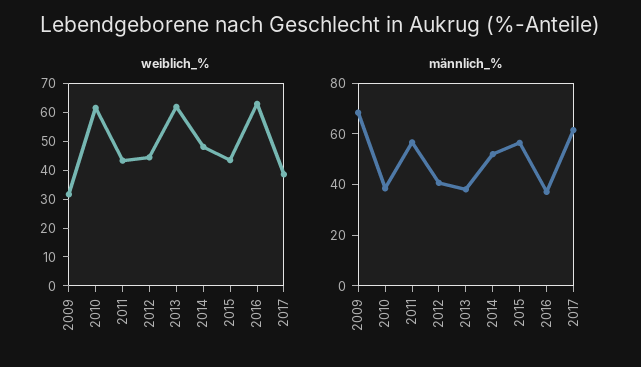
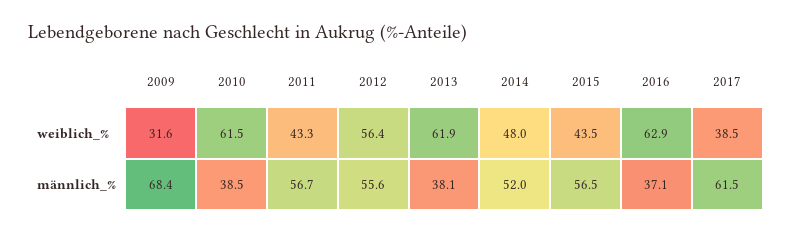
  {
    "weiblich_%": {
      "2009": 31.6,
      "2010": 61.5,
      "2011": 43.3,
-     "2012": 45,
+     "2012": 56.4,
      "2013": 61.9,
      "2014": 48,
      "2015": 43.5,
      "2016": 62.9,
      "2017": 38.5
    },
    "männlich_%": {
      "2009": 68.4,
      "2010": 38.5,
      "2011": 56.7,
-     "2012": 40,
+     "2012": 55.6,
      "2013": 38.1,
      "2014": 52,
      "2015": 56.5,
      "2016": 37.1,
      "2017": 61.5
    }
  }

